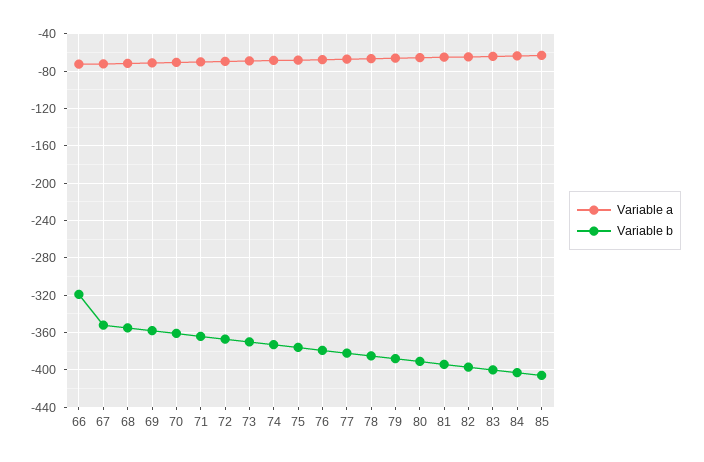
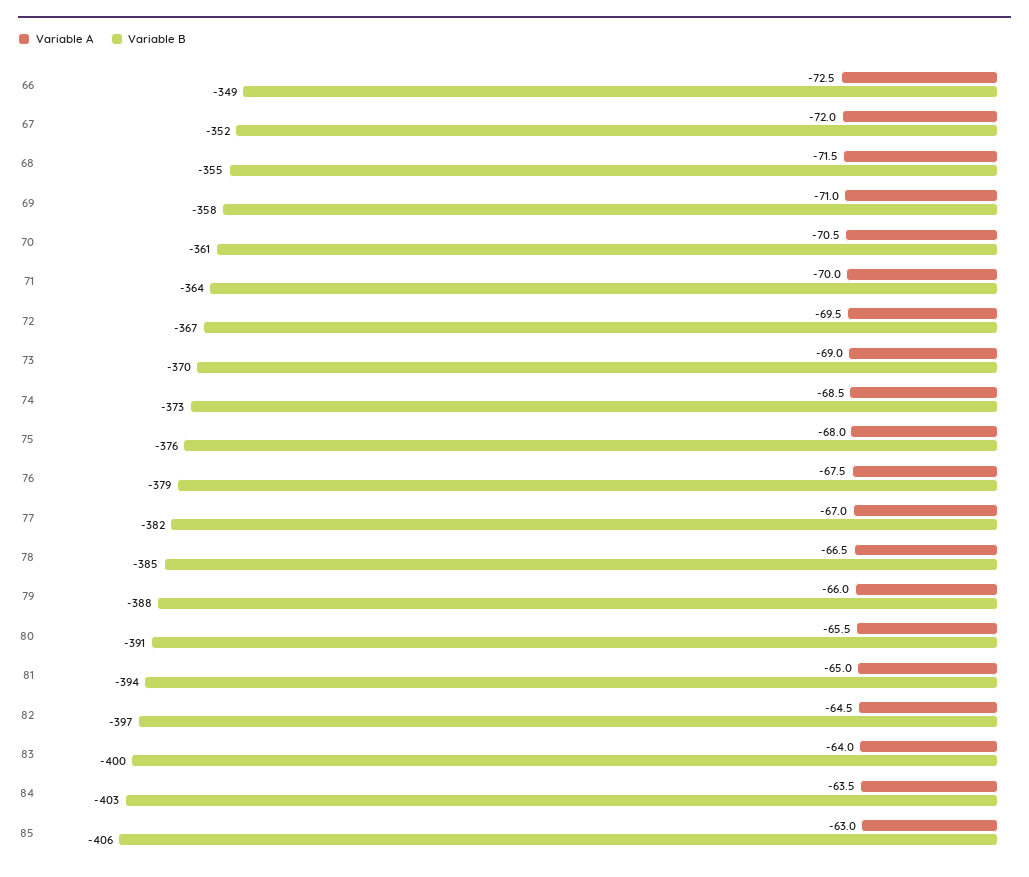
  {
    "Variable a": {
      "66": -72.5,
      "67": -72,
      "68": -71.5,
      "69": -71,
      "70": -70.5,
      "71": -70,
      "72": -69.5,
      "73": -69,
      "74": -68.5,
      "75": -68,
      "76": -67.5,
      "77": -67,
      "78": -66.5,
      "79": -66,
      "80": -65.5,
      "81": -65,
      "82": -64.5,
      "83": -64,
      "84": -63.5,
      "85": -63
    },
    "Variable b": {
-     "66": -320,
+     "66": -349,
      "67": -352,
      "68": -355,
      "69": -358,
      "70": -361,
      "71": -364,
      "72": -367,
      "73": -370,
      "74": -373,
      "75": -376,
      "76": -379,
      "77": -382,
      "78": -385,
      "79": -388,
      "80": -391,
      "81": -394,
      "82": -397,
      "83": -400,
      "84": -403,
      "85": -406
    }
  }

